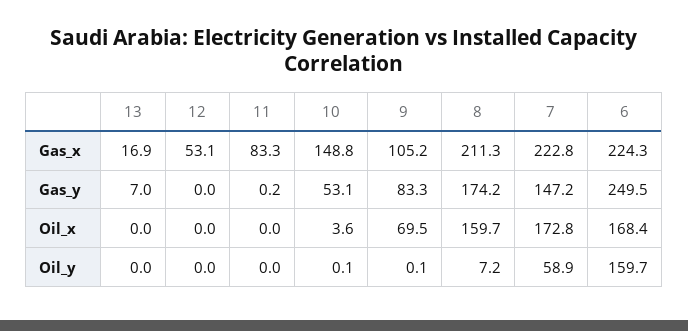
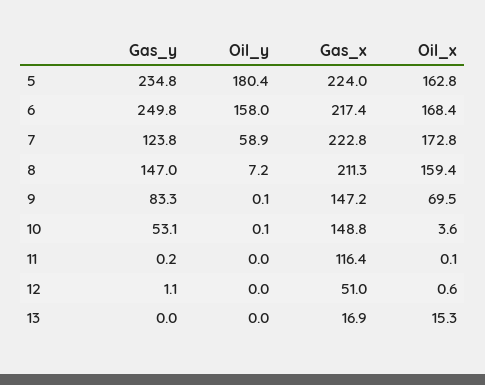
  {
    "13": {
      "Gas_x": 16.9,
-     "Gas_y": 7,
+     "Gas_y": 0,
-     "Oil_x": 0,
+     "Oil_x": 15.3,
      "Oil_y": 0
    },
    "12": {
-     "Gas_x": 53.1,
+     "Gas_x": 51,
-     "Gas_y": 0,
+     "Gas_y": 1.1,
-     "Oil_x": 0,
+     "Oil_x": 0.6,
      "Oil_y": 0
    },
    "11": {
-     "Gas_x": 83.3,
+     "Gas_x": 116.4,
      "Gas_y": 0.2,
-     "Oil_x": 0,
+     "Oil_x": 0.1,
      "Oil_y": 0
    },
    "10": {
      "Gas_x": 148.8,
      "Gas_y": 53.1,
      "Oil_x": 3.6,
      "Oil_y": 0.1
    },
    "9": {
-     "Gas_x": 105.2,
+     "Gas_x": 147.2,
      "Gas_y": 83.3,
      "Oil_x": 69.5,
      "Oil_y": 0.1
    },
    "8": {
      "Gas_x": 211.3,
-     "Gas_y": 174.2,
+     "Gas_y": 147,
-     "Oil_x": 159.7,
+     "Oil_x": 159.4,
      "Oil_y": 7.2
    },
    "7": {
      "Gas_x": 222.8,
-     "Gas_y": 147.2,
+     "Gas_y": 123.8,
      "Oil_x": 172.8,
      "Oil_y": 58.9
    },
    "6": {
-     "Gas_x": 224.3,
+     "Gas_x": 217.4,
-     "Gas_y": 249.5,
+     "Gas_y": 249.8,
      "Oil_x": 168.4,
-     "Oil_y": 159.7
+     "Oil_y": 158
-   }
+   },
+   "5": {
+     "Gas_y": 234.8,
+     "Oil_y": 180.4,
+     "Gas_x": 224,
+     "Oil_x": 162.8
+   }
  }

